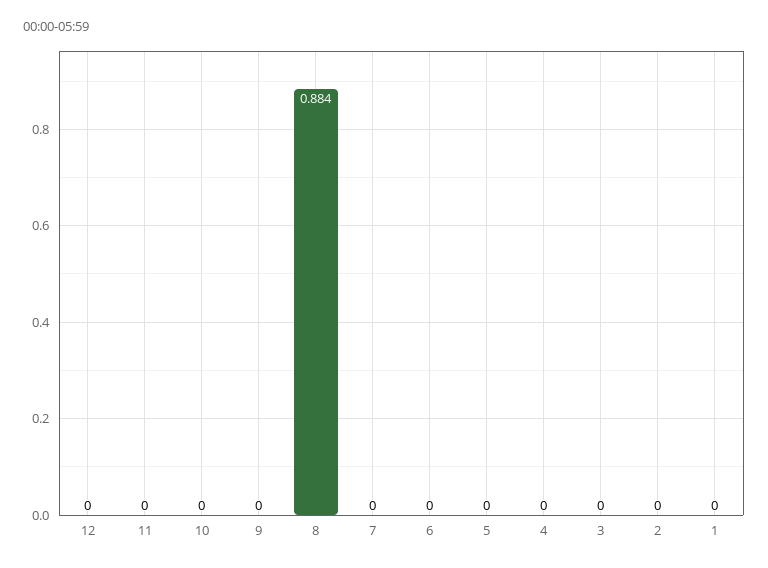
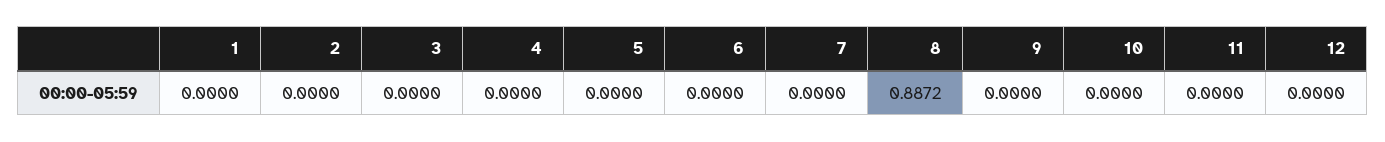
  {
    "12": 0,
    "11": 0,
    "10": 0,
    "9": 0,
-   "8": 0.884,
+   "8": 0.8872,
    "7": 0,
    "6": 0,
    "5": 0,
    "4": 0,
    "3": 0,
    "2": 0,
    "1": 0
  }

